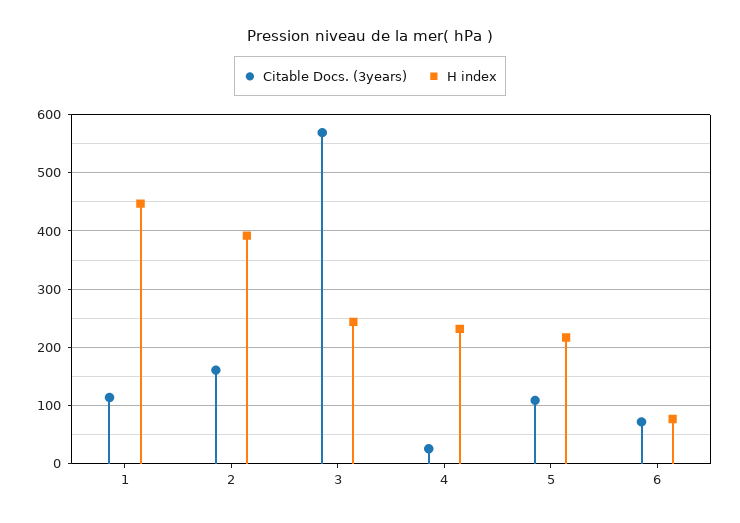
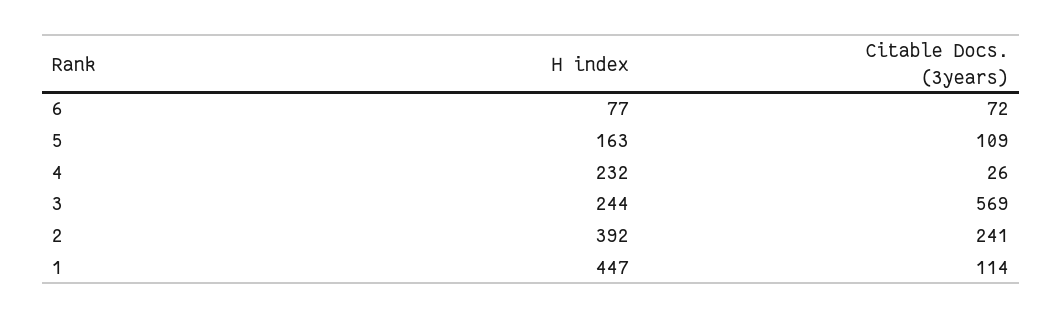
  {
    "Citable Docs. (3years)": {
      "1": 114,
-     "2": 160,
+     "2": 241,
      "3": 569,
      "4": 26,
      "5": 109,
      "6": 72
    },
    "H index": {
      "1": 447,
      "2": 392,
      "3": 244,
      "4": 232,
-     "5": 220,
+     "5": 163,
      "6": 77
    }
  }

